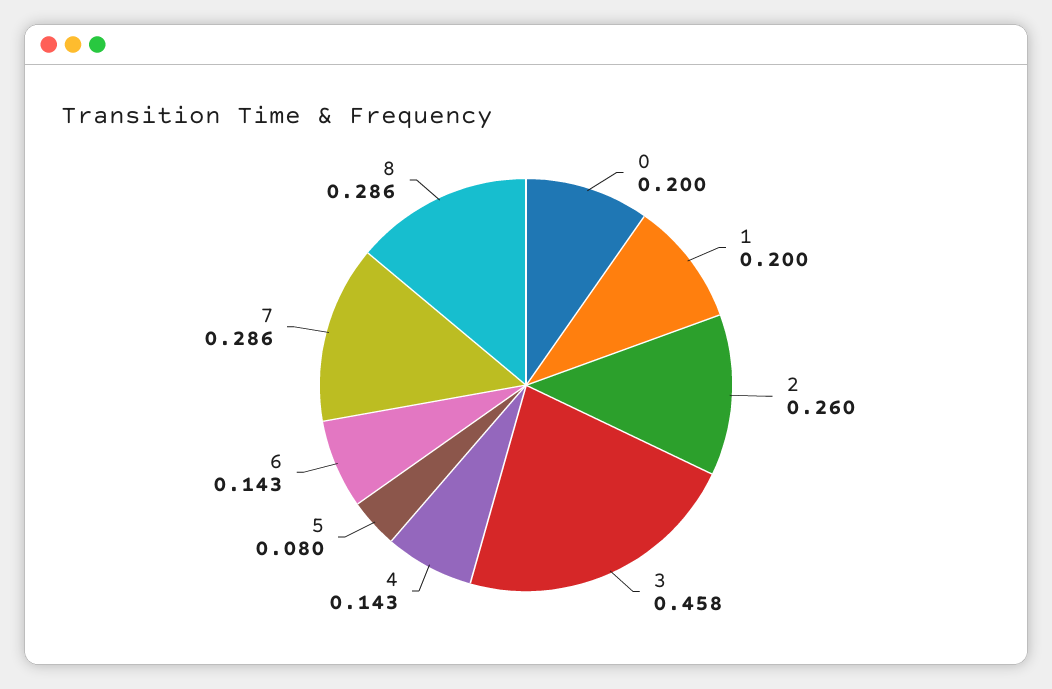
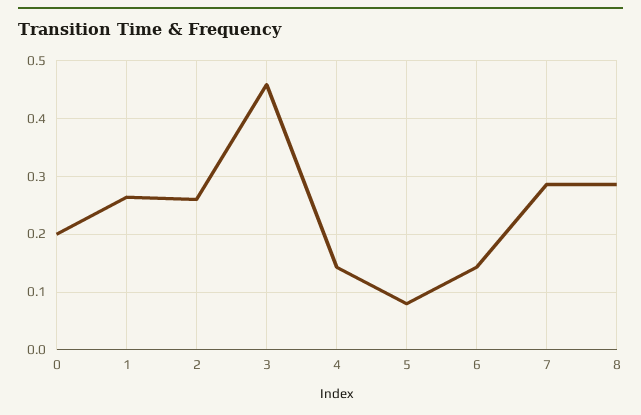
  {
    "0": 0.2,
-   "1": 0.2,
+   "1": 0.26,
    "2": 0.26,
    "3": 0.458,
    "4": 0.143,
    "5": 0.08,
    "6": 0.143,
    "7": 0.286,
    "8": 0.286
  }

